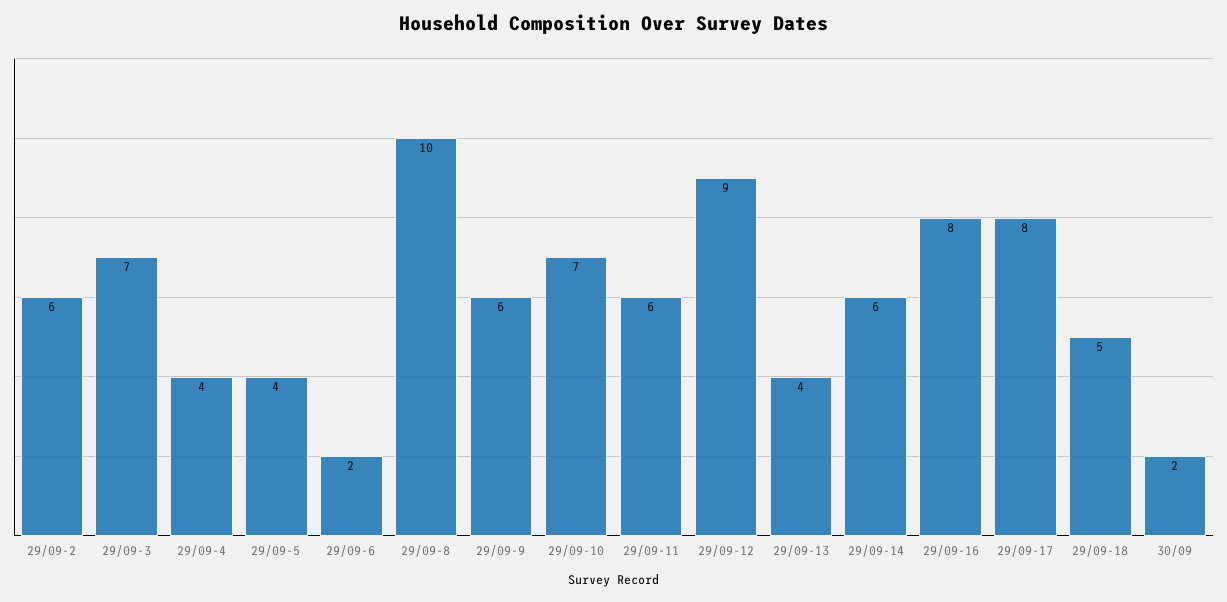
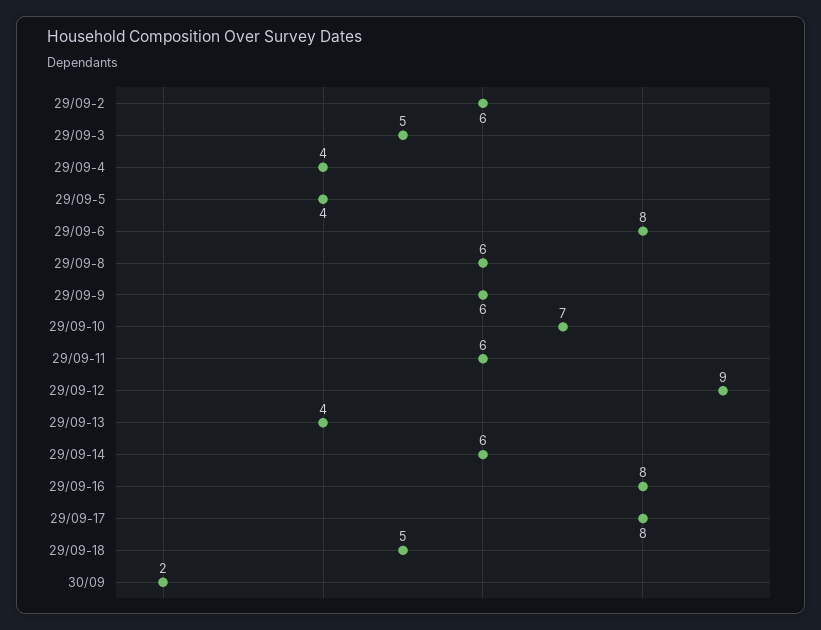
  {
    "29/09-2": 6,
-   "29/09-3": 7,
+   "29/09-3": 5,
    "29/09-4": 4,
    "29/09-5": 4,
-   "29/09-6": 2,
+   "29/09-6": 8,
-   "29/09-8": 10,
+   "29/09-8": 6,
    "29/09-9": 6,
    "29/09-10": 7,
    "29/09-11": 6,
    "29/09-12": 9,
    "29/09-13": 4,
    "29/09-14": 6,
    "29/09-16": 8,
    "29/09-17": 8,
    "29/09-18": 5,
    "30/09": 2
  }

